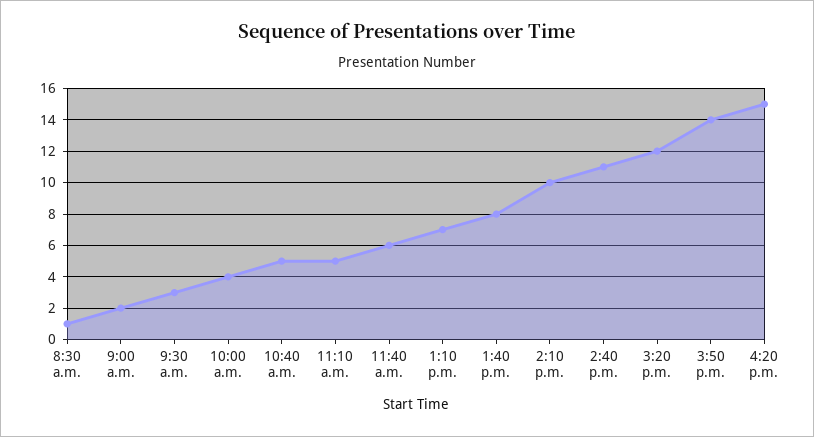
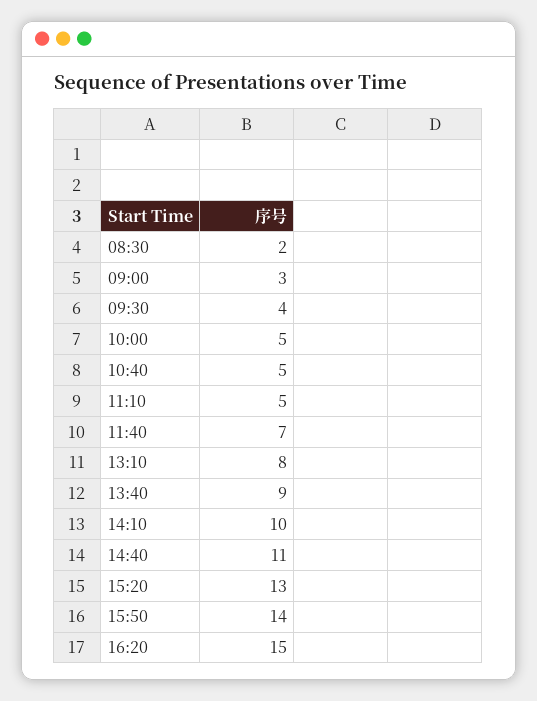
  {
-   "8:30 a.m.": 1,
+   "8:30 a.m.": 2,
-   "9:00 a.m.": 2,
+   "9:00 a.m.": 3,
-   "9:30 a.m.": 3,
+   "9:30 a.m.": 4,
-   "10:00 a.m.": 4,
+   "10:00 a.m.": 5,
    "10:40 a.m.": 5,
    "11:10 a.m.": 5,
-   "11:40 a.m.": 6,
+   "11:40 a.m.": 7,
-   "1:10 p.m.": 7,
+   "1:10 p.m.": 8,
-   "1:40 p.m.": 8,
+   "1:40 p.m.": 9,
    "2:10 p.m.": 10,
    "2:40 p.m.": 11,
-   "3:20 p.m.": 12,
+   "3:20 p.m.": 13,
    "3:50 p.m.": 14,
    "4:20 p.m.": 15
  }

